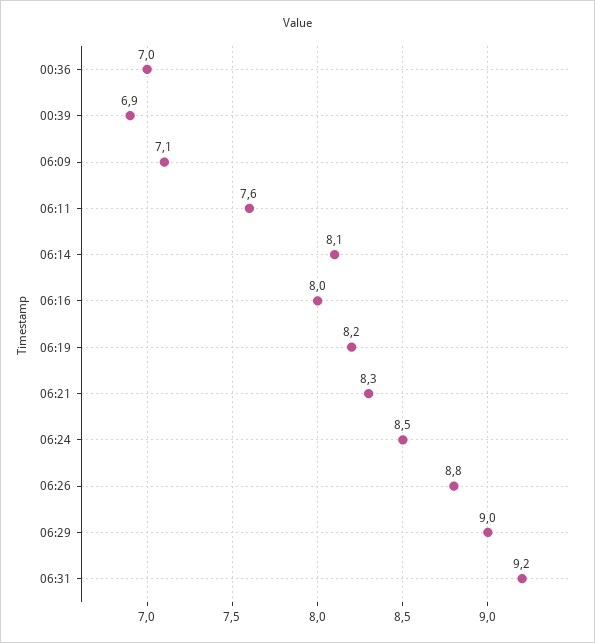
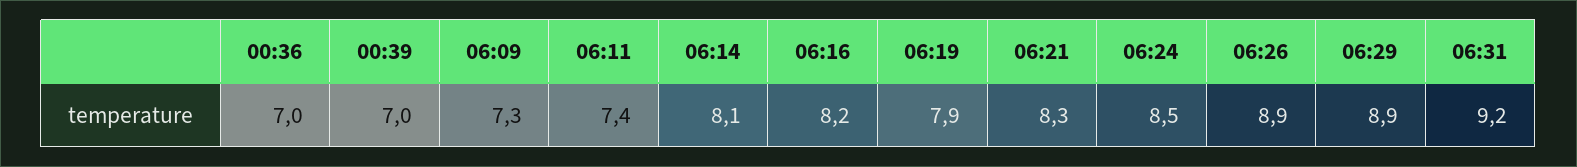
  {
    "00:36": 7,
-   "00:39": 6.9,
+   "00:39": 7,
-   "06:09": 7.1,
+   "06:09": 7.3,
-   "06:11": 7.6,
+   "06:11": 7.4,
    "06:14": 8.1,
-   "06:16": 8,
+   "06:16": 8.2,
-   "06:19": 8.2,
+   "06:19": 7.9,
    "06:21": 8.3,
    "06:24": 8.5,
-   "06:26": 8.8,
+   "06:26": 8.9,
-   "06:29": 9,
+   "06:29": 8.9,
    "06:31": 9.2
  }

